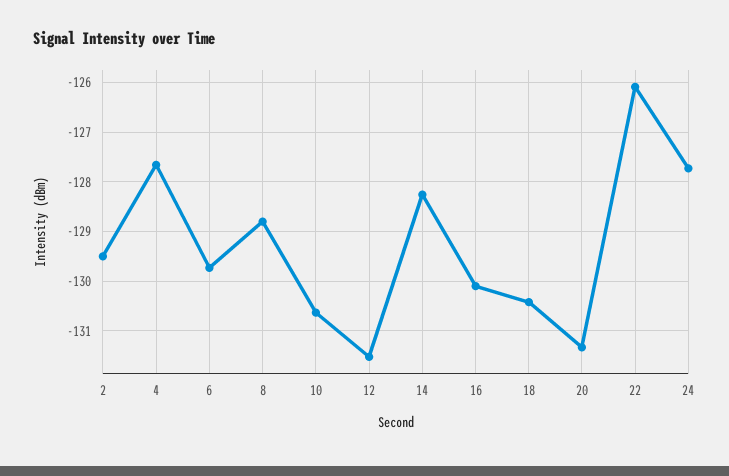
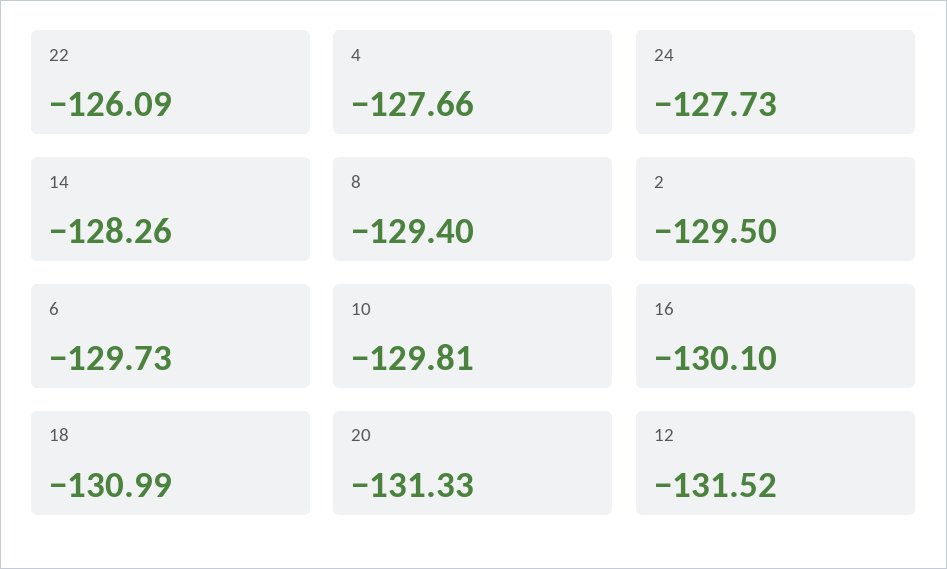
  {
    "2": -129.5,
    "4": -127.66,
    "6": -129.73,
-   "8": -128.8,
+   "8": -129.4,
-   "10": -130.6,
+   "10": -129.81,
    "12": -131.52,
    "14": -128.26,
    "16": -130.1,
-   "18": -130.4,
+   "18": -130.99,
    "20": -131.33,
    "22": -126.09,
    "24": -127.73
  }

